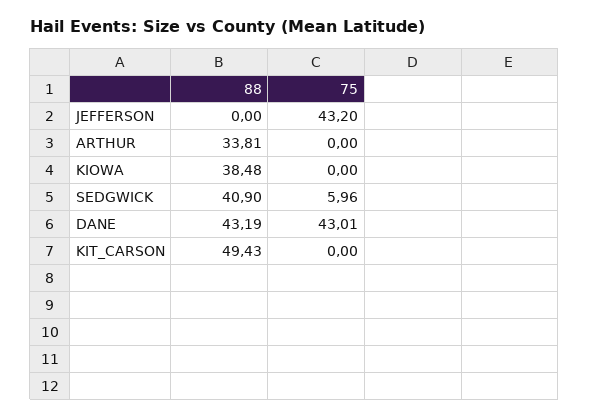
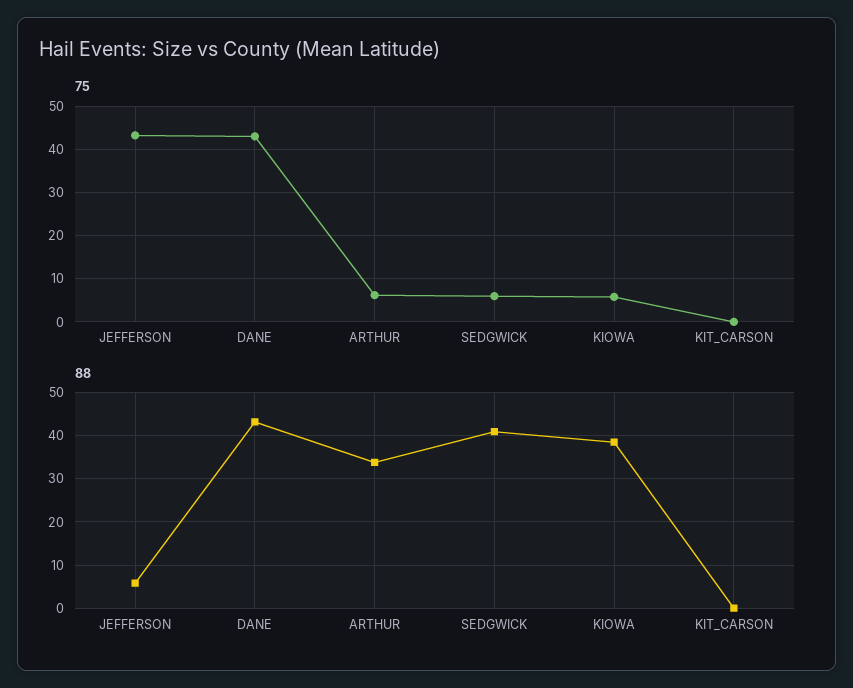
  {
    "88": {
-     "JEFFERSON": 0,
+     "JEFFERSON": 6,
      "ARTHUR": 33.81,
      "KIOWA": 38.48,
      "SEDGWICK": 40.9,
      "DANE": 43.19,
-     "KIT_CARSON": 49.43
+     "KIT_CARSON": 0
    },
    "75": {
      "JEFFERSON": 43.2,
-     "ARTHUR": 0,
+     "ARTHUR": 6,
-     "KIOWA": 0,
+     "KIOWA": 6,
      "SEDGWICK": 5.96,
      "DANE": 43.01,
      "KIT_CARSON": 0
    }
  }

